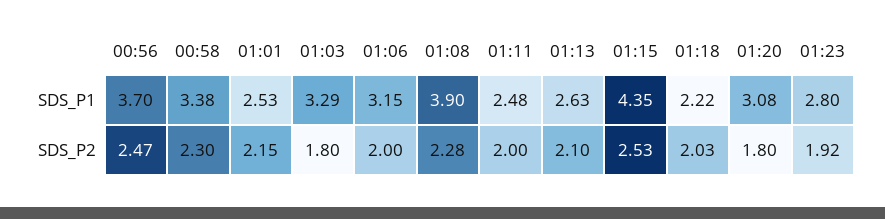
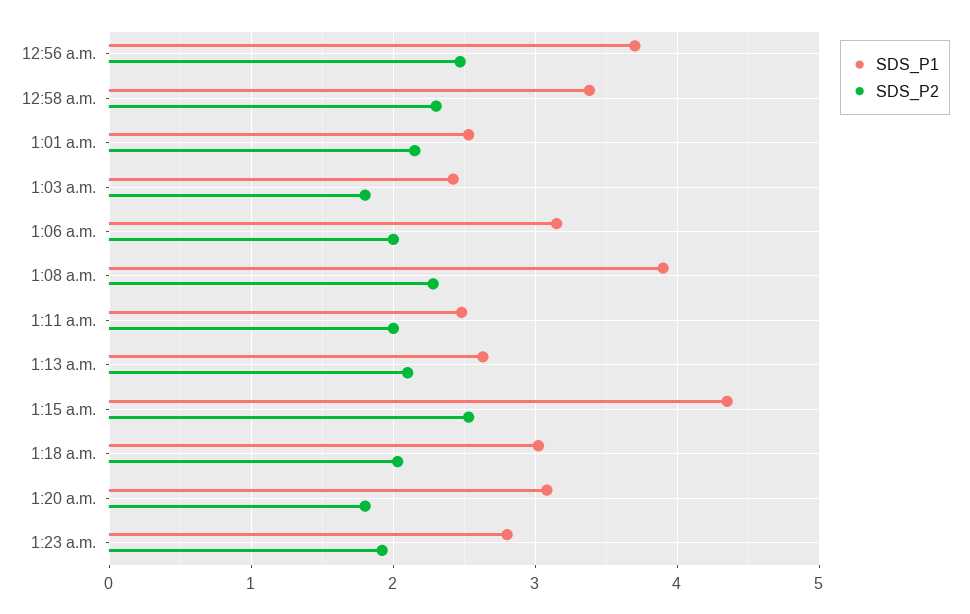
  {
    "SDS_P1": {
      "00:56": 3.7,
      "00:58": 3.38,
      "01:01": 2.53,
-     "01:03": 3.29,
+     "01:03": 2.4,
      "01:06": 3.15,
      "01:08": 3.9,
      "01:11": 2.48,
      "01:13": 2.63,
      "01:15": 4.35,
-     "01:18": 2.22,
+     "01:18": 3,
      "01:20": 3.08,
      "01:23": 2.8
    },
    "SDS_P2": {
      "00:56": 2.47,
      "00:58": 2.3,
      "01:01": 2.15,
      "01:03": 1.8,
      "01:06": 2,
      "01:08": 2.28,
      "01:11": 2,
      "01:13": 2.1,
      "01:15": 2.53,
      "01:18": 2.03,
      "01:20": 1.8,
      "01:23": 1.92
    }
  }

